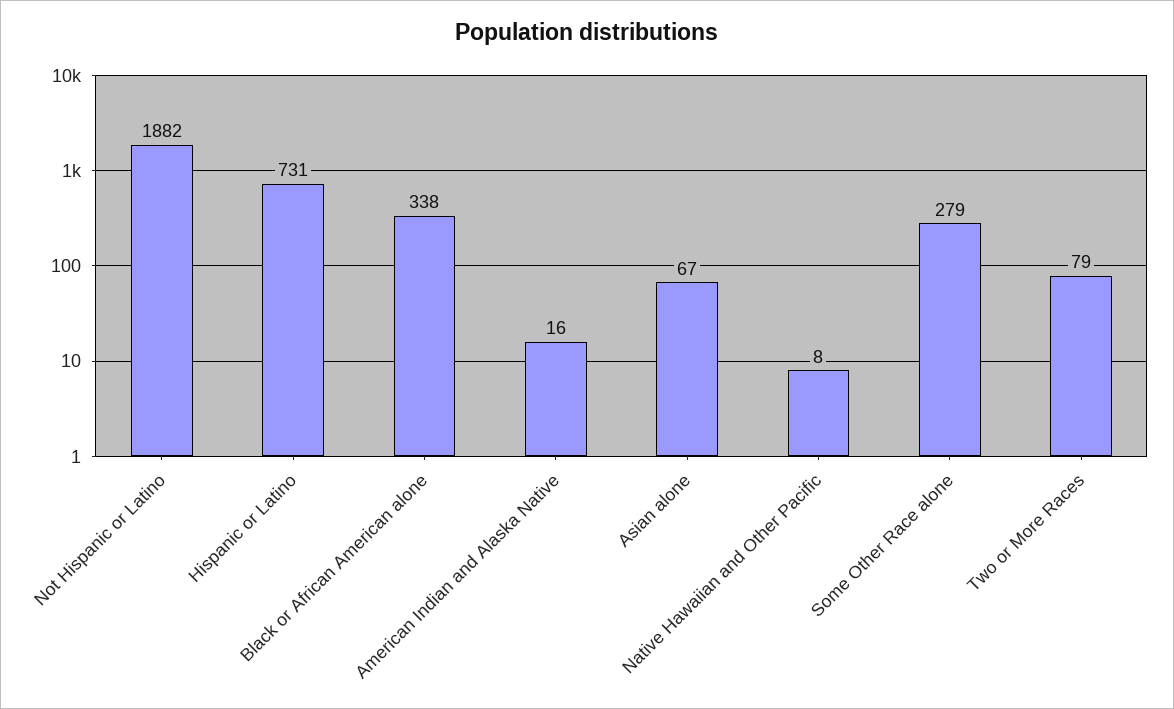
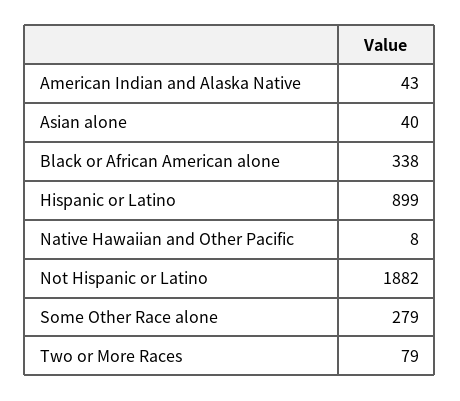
  {
    "Not Hispanic or Latino": 1882,
-   "Hispanic or Latino": 731,
+   "Hispanic or Latino": 899,
    "Black or African American alone": 338,
-   "American Indian and Alaska Native": 16,
+   "American Indian and Alaska Native": 43,
-   "Asian alone": 67,
+   "Asian alone": 40,
    "Native Hawaiian and Other Pacific": 8,
    "Some Other Race alone": 279,
    "Two or More Races": 79
  }

